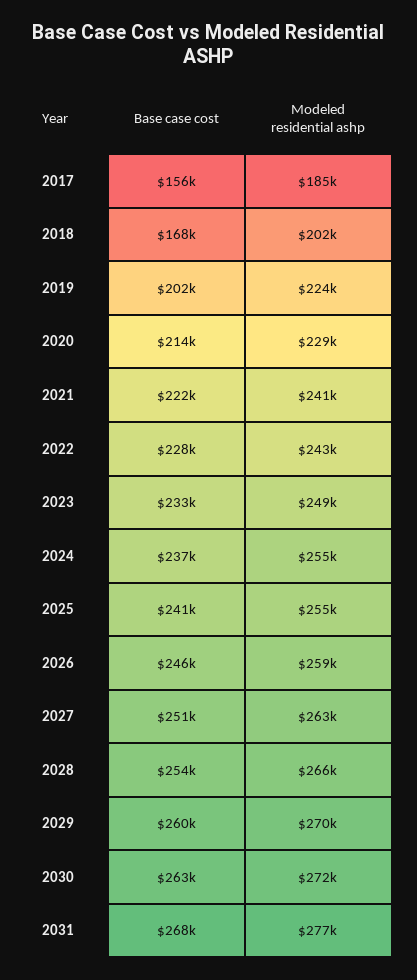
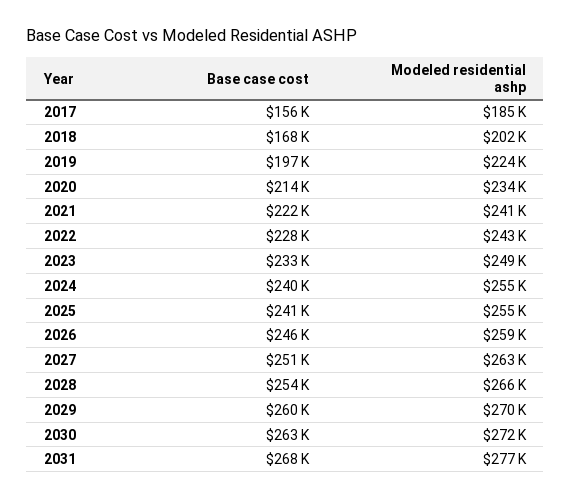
  {
    "Base case cost": {
      "2017": 156000,
      "2018": 168000,
-     "2019": 202000,
+     "2019": 197000,
      "2020": 214000,
      "2021": 222000,
      "2022": 228000,
      "2023": 233000,
-     "2024": 237000,
+     "2024": 240000,
      "2025": 241000,
      "2026": 246000,
      "2027": 251000,
      "2028": 254000,
      "2029": 260000,
      "2030": 263000,
      "2031": 268000
    },
    "Modeled residential ashp": {
      "2017": 185000,
      "2018": 202000,
      "2019": 224000,
-     "2020": 229000,
+     "2020": 234000,
      "2021": 241000,
      "2022": 243000,
      "2023": 249000,
      "2024": 255000,
      "2025": 255000,
      "2026": 259000,
      "2027": 263000,
      "2028": 266000,
      "2029": 270000,
      "2030": 272000,
      "2031": 277000
    }
  }

